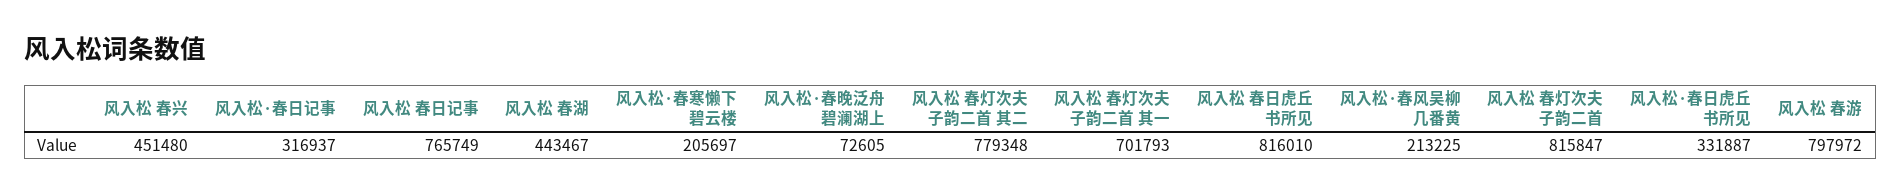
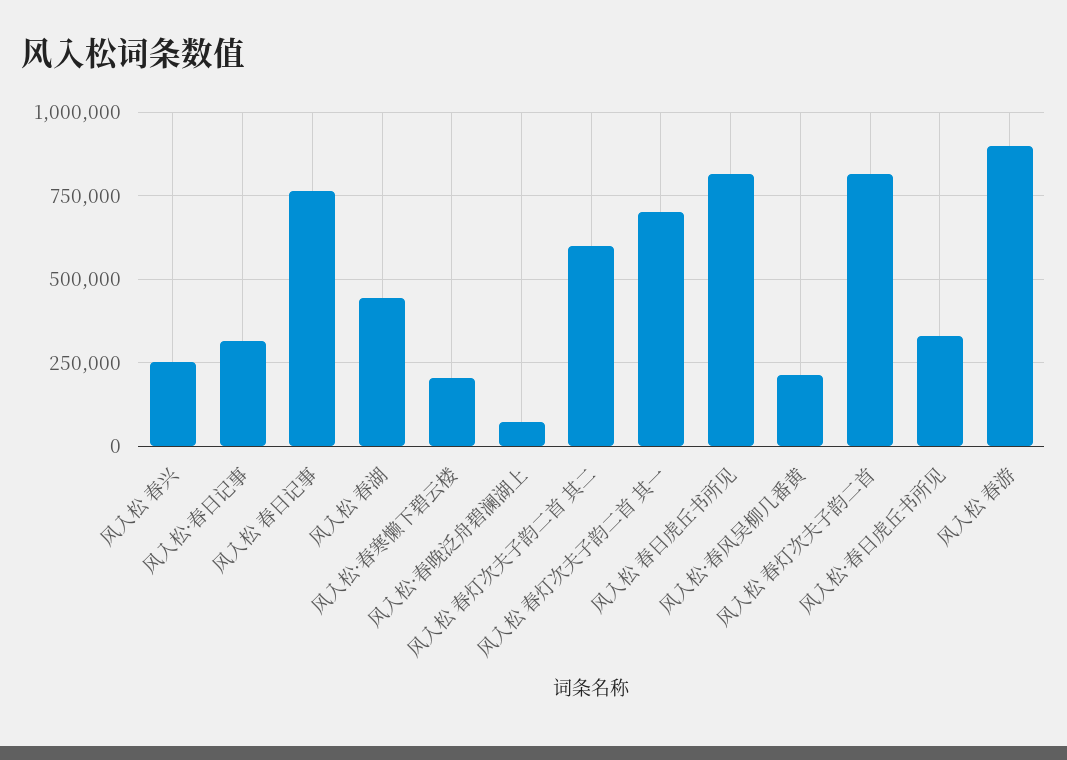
  {
-   "风入松 春兴": 451480,
+   "风入松 春兴": 250000,
    "风入松·春日记事": 316937,
    "风入松 春日记事": 765749,
    "风入松 春湖": 443467,
    "风入松·春寒懒下碧云楼": 205697,
    "风入松·春晚泛舟碧澜湖上": 72605,
-   "风入松 春灯次夫子韵二首 其二": 779348,
+   "风入松 春灯次夫子韵二首 其二": 600000,
    "风入松 春灯次夫子韵二首 其一": 701793,
    "风入松 春日虎丘书所见": 816010,
    "风入松·春风吴柳几番黄": 213225,
    "风入松 春灯次夫子韵二首": 815847,
    "风入松·春日虎丘书所见": 331887,
-   "风入松 春游": 797972
+   "风入松 春游": 900000
  }

